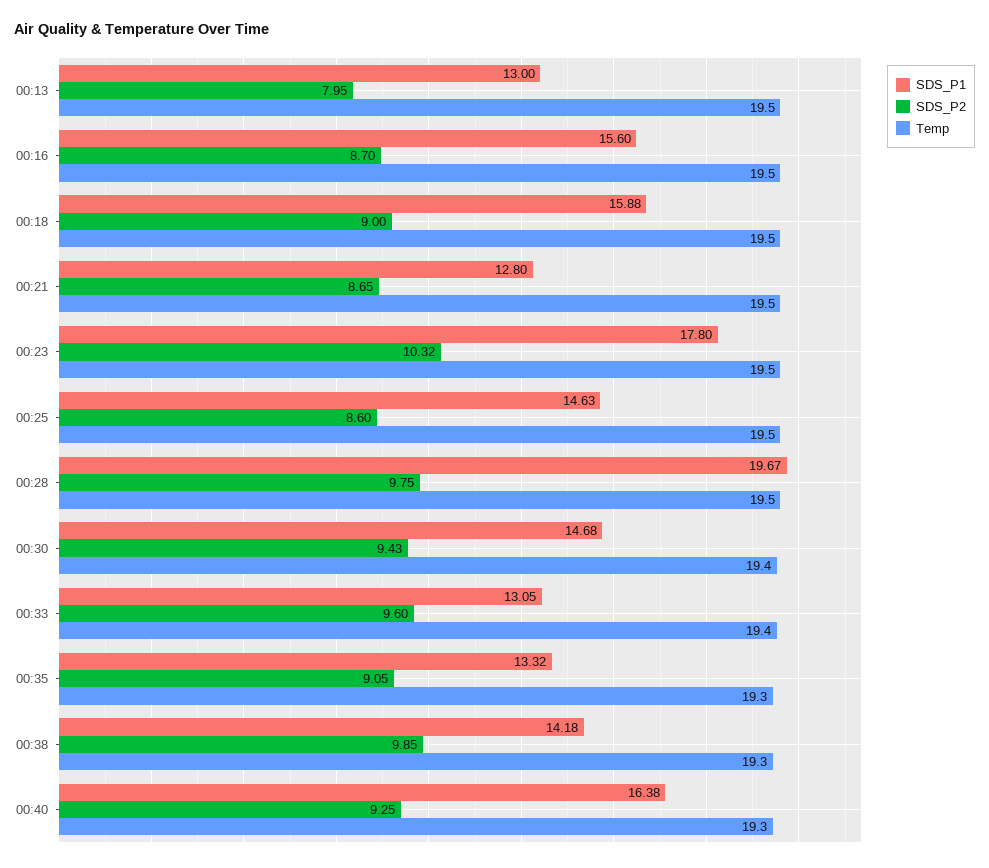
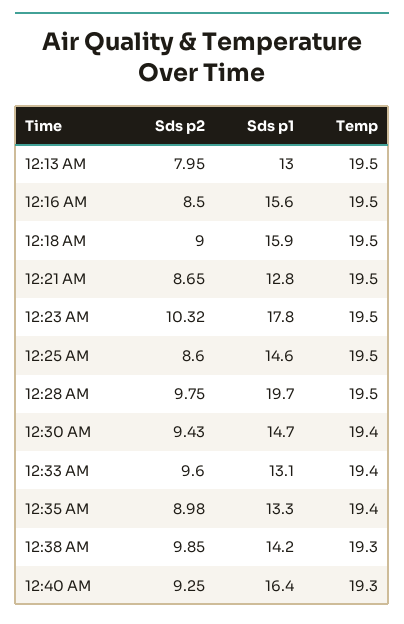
  {
    "SDS_P1": {
      "00:13": 13,
      "00:16": 15.6,
      "00:18": 15.88,
      "00:21": 12.8,
      "00:23": 17.8,
      "00:25": 14.63,
      "00:28": 19.67,
      "00:30": 14.68,
      "00:33": 13.05,
      "00:35": 13.32,
      "00:38": 14.18,
      "00:40": 16.38
    },
    "SDS_P2": {
      "00:13": 7.95,
-     "00:16": 8.7,
+     "00:16": 8.5,
      "00:18": 9,
      "00:21": 8.65,
      "00:23": 10.32,
      "00:25": 8.6,
      "00:28": 9.75,
      "00:30": 9.43,
      "00:33": 9.6,
-     "00:35": 9.05,
+     "00:35": 8.98,
      "00:38": 9.85,
      "00:40": 9.25
    },
    "Temp": {
      "00:13": 19.5,
      "00:16": 19.5,
      "00:18": 19.5,
      "00:21": 19.5,
      "00:23": 19.5,
      "00:25": 19.5,
      "00:28": 19.5,
      "00:30": 19.4,
      "00:33": 19.4,
-     "00:35": 19.3,
+     "00:35": 19.4,
      "00:38": 19.3,
      "00:40": 19.3
    }
  }

